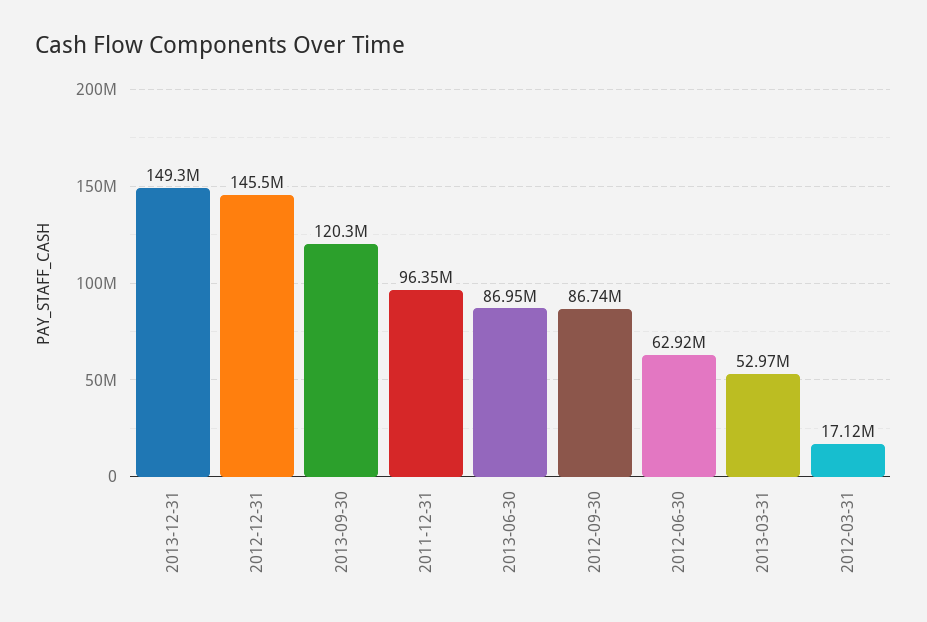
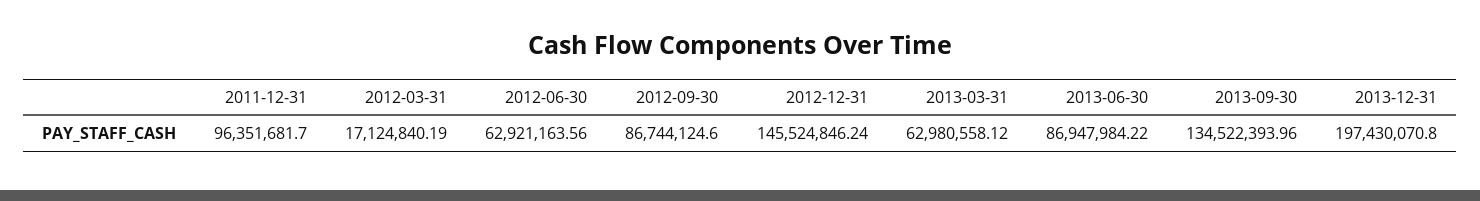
  {
-   "2013-12-31": 149300000,
+   "2013-12-31": 197430070.8,
    "2012-12-31": 145524846.24,
-   "2013-09-30": 120300000,
+   "2013-09-30": 134522393.96,
    "2011-12-31": 96351681.7,
    "2013-06-30": 86947984.22,
    "2012-09-30": 86744124.6,
    "2012-06-30": 62921163.56,
-   "2013-03-31": 52970000,
+   "2013-03-31": 62980558.12,
    "2012-03-31": 17124840.19
  }

